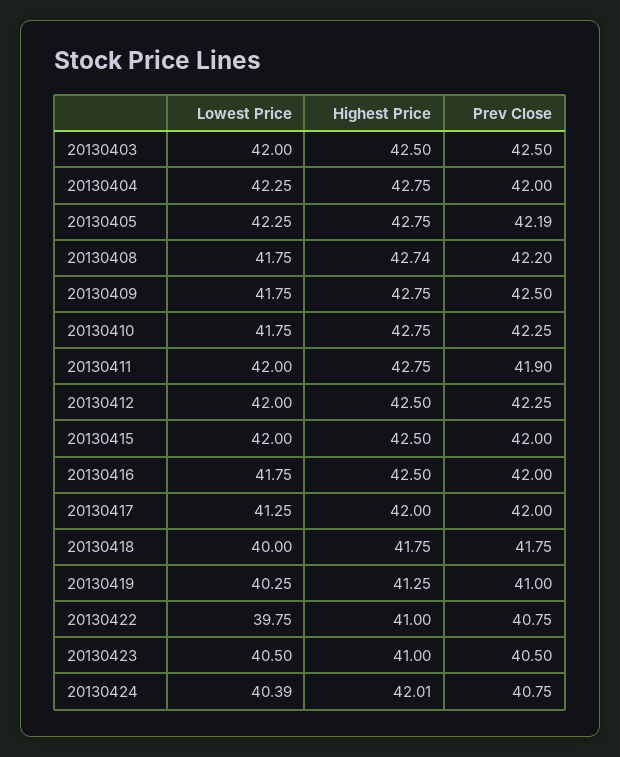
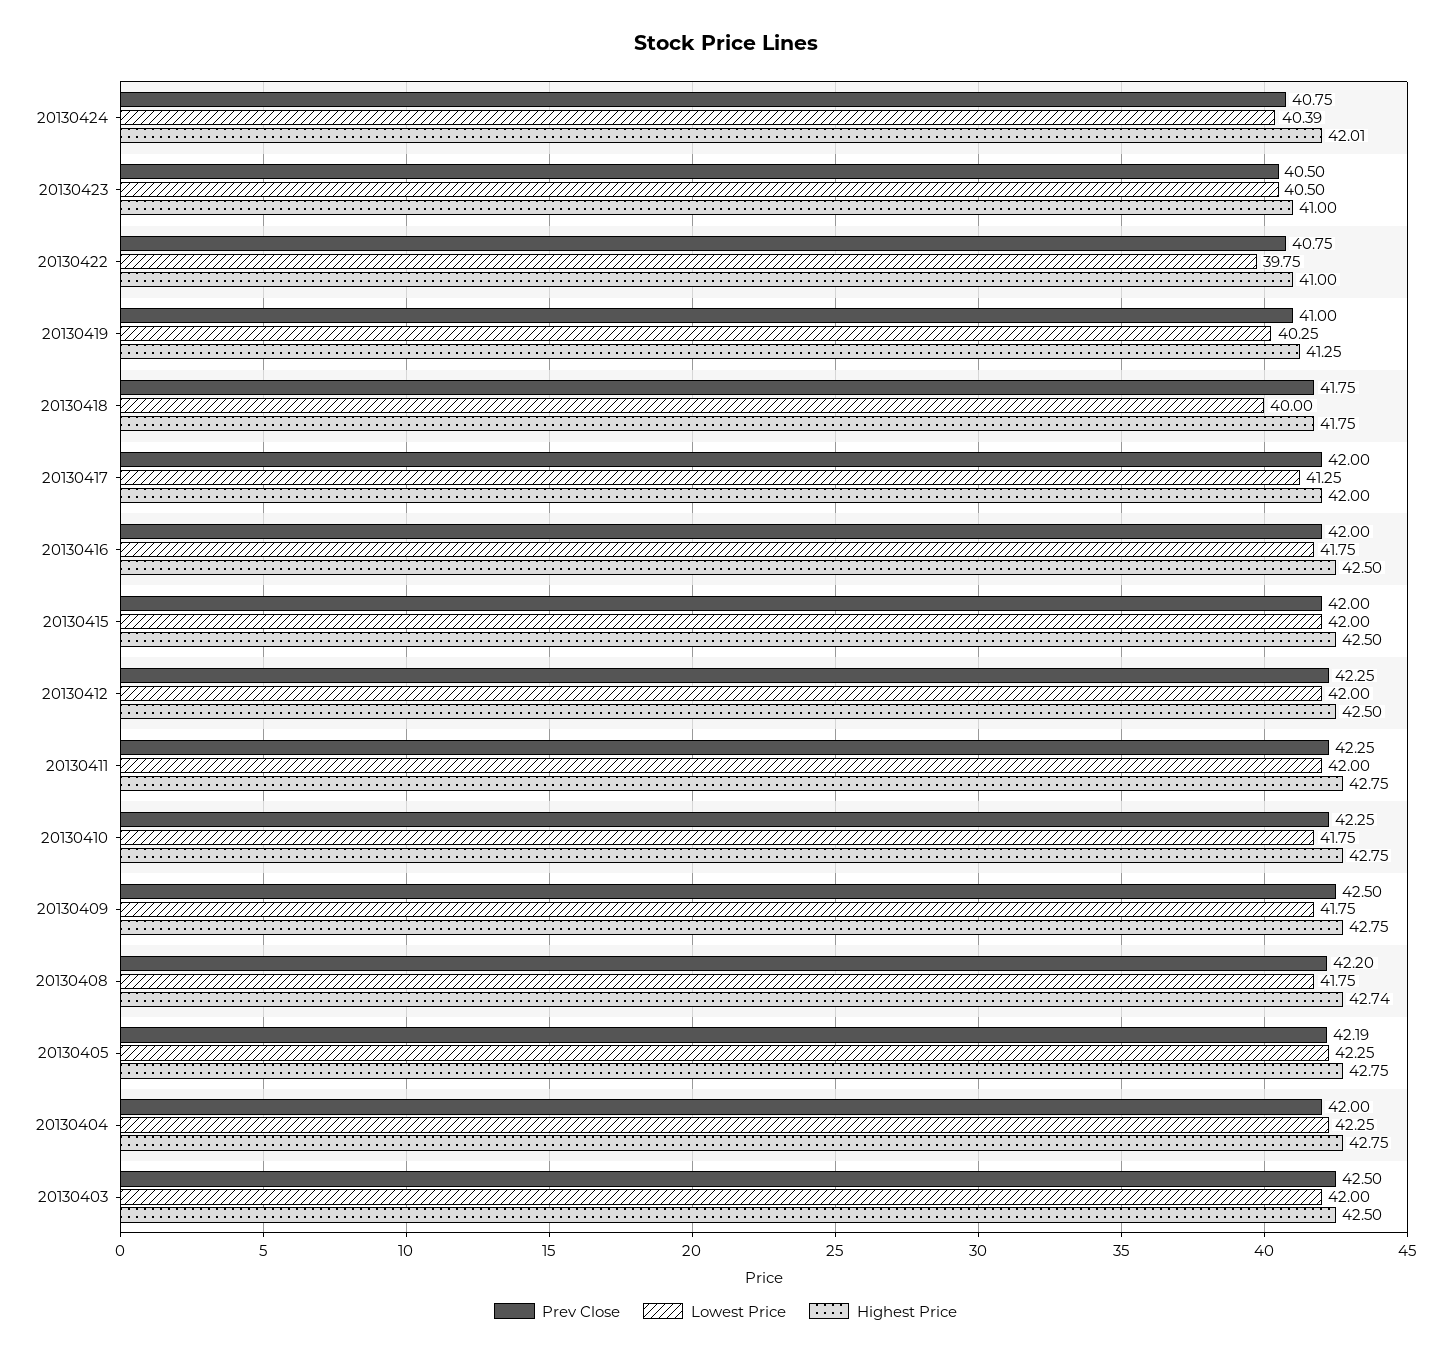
  {
    "Lowest Price": {
      "20130403": 42,
      "20130404": 42.25,
      "20130405": 42.25,
      "20130408": 41.75,
      "20130409": 41.75,
      "20130410": 41.75,
      "20130411": 42,
      "20130412": 42,
      "20130415": 42,
      "20130416": 41.75,
      "20130417": 41.25,
      "20130418": 40,
      "20130419": 40.25,
      "20130422": 39.75,
      "20130423": 40.5,
      "20130424": 40.39
    },
    "Highest Price": {
      "20130403": 42.5,
      "20130404": 42.75,
      "20130405": 42.75,
      "20130408": 42.74,
      "20130409": 42.75,
      "20130410": 42.75,
      "20130411": 42.75,
      "20130412": 42.5,
      "20130415": 42.5,
      "20130416": 42.5,
      "20130417": 42,
      "20130418": 41.75,
      "20130419": 41.25,
      "20130422": 41,
      "20130423": 41,
      "20130424": 42.01
    },
    "Prev Close": {
      "20130403": 42.5,
      "20130404": 42,
      "20130405": 42.19,
      "20130408": 42.2,
      "20130409": 42.5,
      "20130410": 42.25,
-     "20130411": 41.9,
+     "20130411": 42.25,
      "20130412": 42.25,
      "20130415": 42,
      "20130416": 42,
      "20130417": 42,
      "20130418": 41.75,
      "20130419": 41,
      "20130422": 40.75,
      "20130423": 40.5,
      "20130424": 40.75
    }
  }

